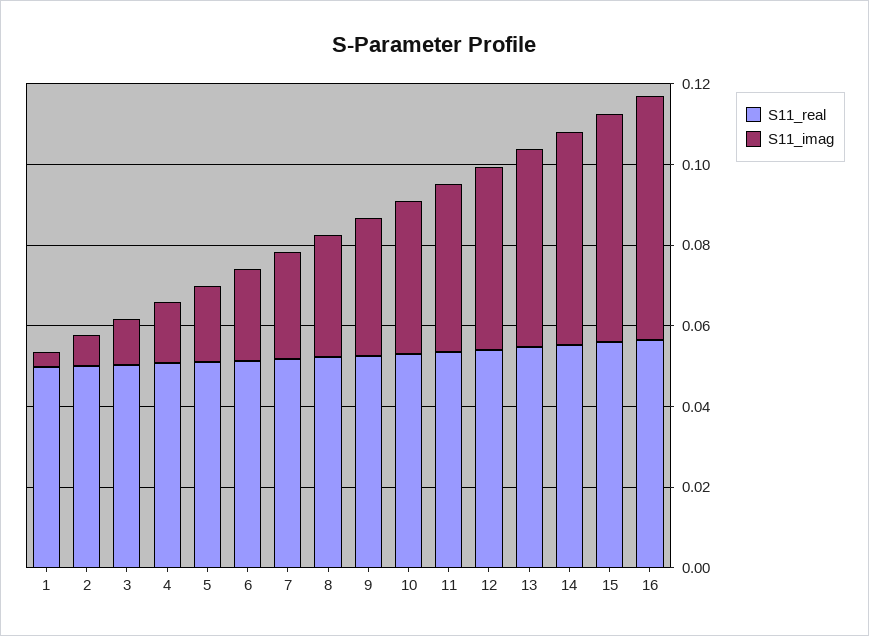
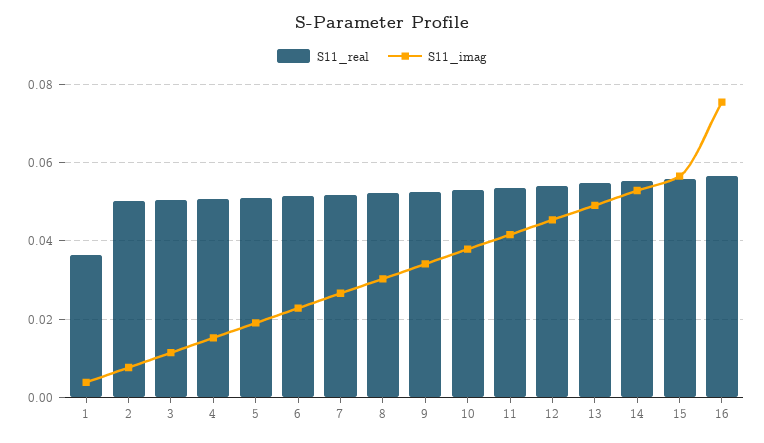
  {
    "S11_real": {
-     "1": 0.05,
+     "1": 0.036,
      "2": 0.05,
      "3": 0.05,
      "4": 0.05,
      "5": 0.052,
      "6": 0.052,
      "7": 0.052,
      "8": 0.052,
      "9": 0.052,
      "10": 0.054,
      "11": 0.054,
      "12": 0.054,
      "13": 0.054,
      "14": 0.056,
      "15": 0.056,
      "16": 0.056
    },
    "S11_imag": {
      "1": 0.004,
      "2": 0.008,
      "3": 0.012,
      "4": 0.016,
      "5": 0.02,
      "6": 0.022,
      "7": 0.026,
      "8": 0.03,
      "9": 0.034,
      "10": 0.038,
      "11": 0.042,
      "12": 0.046,
      "13": 0.05,
      "14": 0.052,
      "15": 0.056,
-     "16": 0.06
+     "16": 0.076
    }
  }

